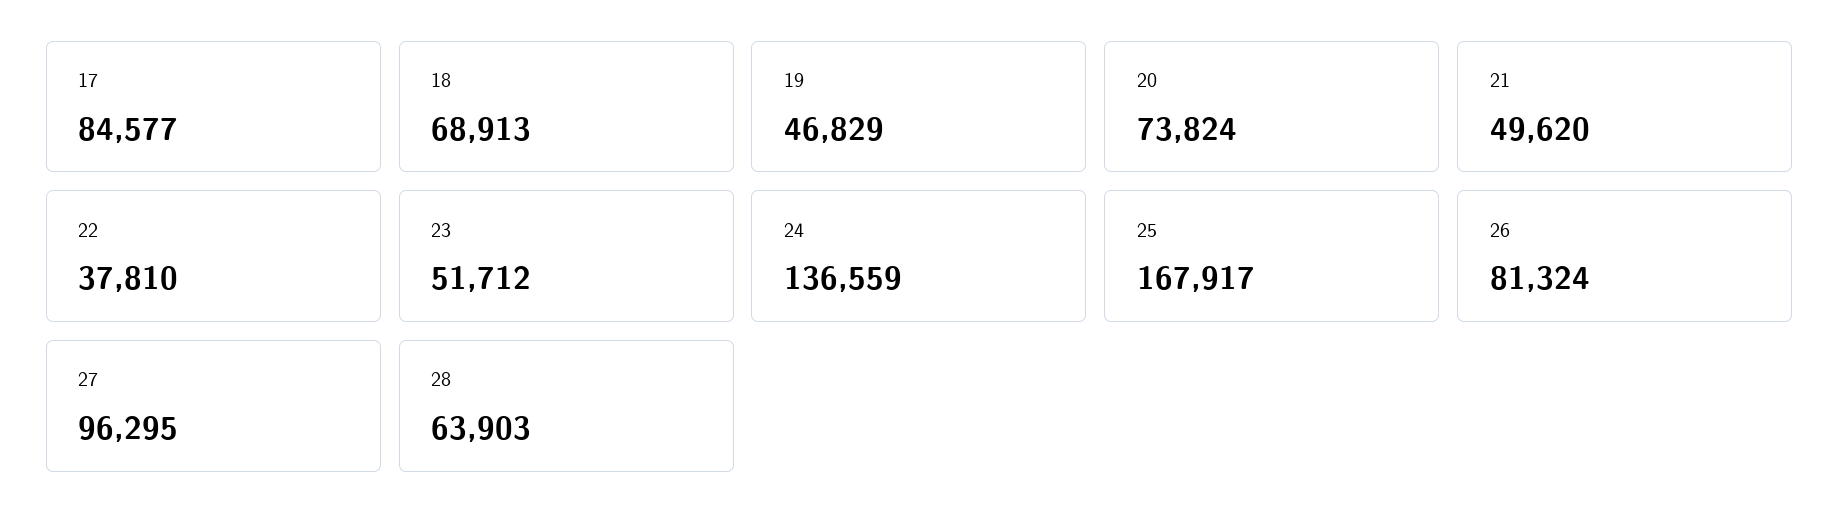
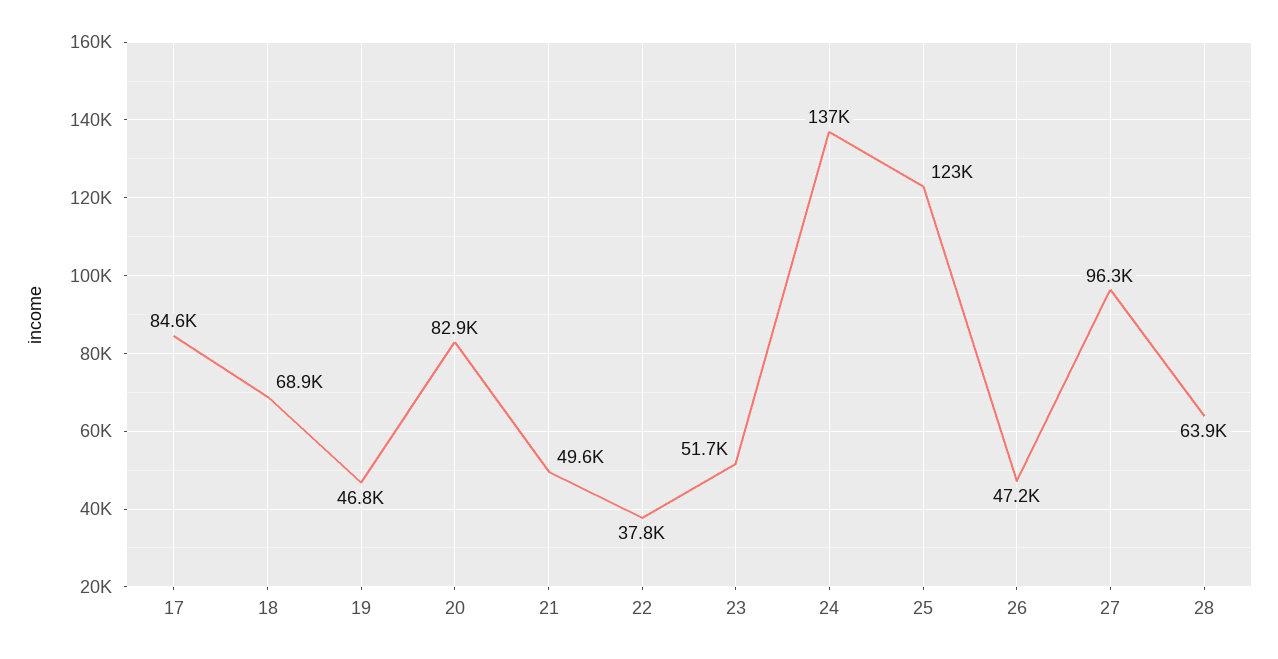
  {
    "17": 84577,
    "18": 68913,
    "19": 46829,
-   "20": 73824,
+   "20": 82900,
    "21": 49620,
    "22": 37810,
    "23": 51712,
    "24": 136559,
-   "25": 167917,
+   "25": 123000,
-   "26": 81324,
+   "26": 47200,
    "27": 96295,
    "28": 63903
  }

